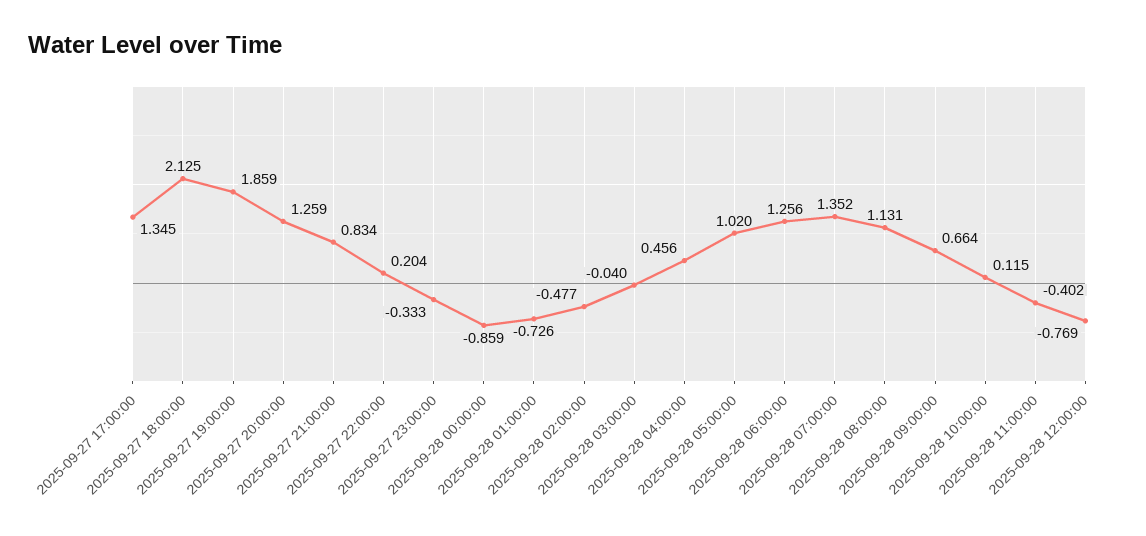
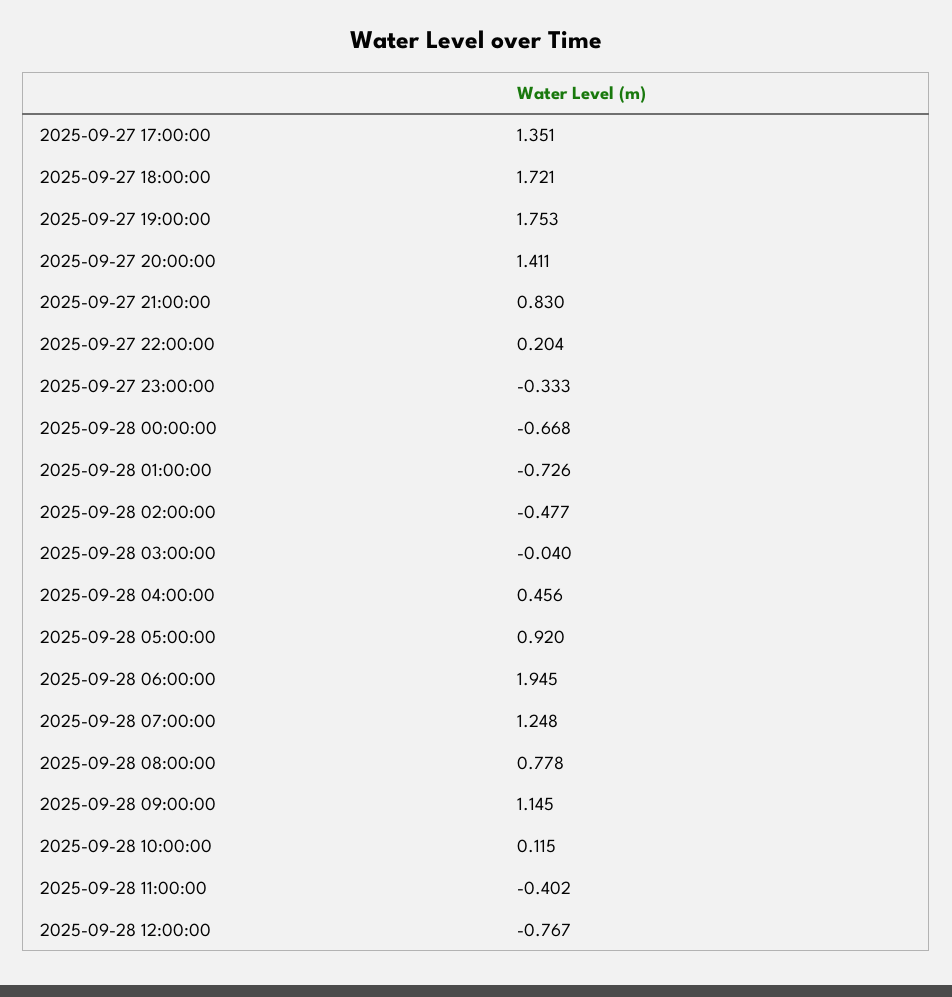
  {
-   "2025-09-27 17:00:00": 1.345,
+   "2025-09-27 17:00:00": 1.351,
-   "2025-09-27 18:00:00": 2.125,
+   "2025-09-27 18:00:00": 1.721,
-   "2025-09-27 19:00:00": 1.859,
+   "2025-09-27 19:00:00": 1.753,
-   "2025-09-27 20:00:00": 1.259,
+   "2025-09-27 20:00:00": 1.411,
-   "2025-09-27 21:00:00": 0.834,
+   "2025-09-27 21:00:00": 0.83,
    "2025-09-27 22:00:00": 0.204,
    "2025-09-27 23:00:00": -0.333,
-   "2025-09-28 00:00:00": -0.859,
+   "2025-09-28 00:00:00": -0.668,
    "2025-09-28 01:00:00": -0.726,
    "2025-09-28 02:00:00": -0.477,
    "2025-09-28 03:00:00": -0.04,
    "2025-09-28 04:00:00": 0.456,
-   "2025-09-28 05:00:00": 1.02,
+   "2025-09-28 05:00:00": 0.92,
-   "2025-09-28 06:00:00": 1.256,
+   "2025-09-28 06:00:00": 1.945,
-   "2025-09-28 07:00:00": 1.352,
+   "2025-09-28 07:00:00": 1.248,
-   "2025-09-28 08:00:00": 1.131,
+   "2025-09-28 08:00:00": 0.778,
-   "2025-09-28 09:00:00": 0.664,
+   "2025-09-28 09:00:00": 1.145,
    "2025-09-28 10:00:00": 0.115,
    "2025-09-28 11:00:00": -0.402,
-   "2025-09-28 12:00:00": -0.769
+   "2025-09-28 12:00:00": -0.767
  }

